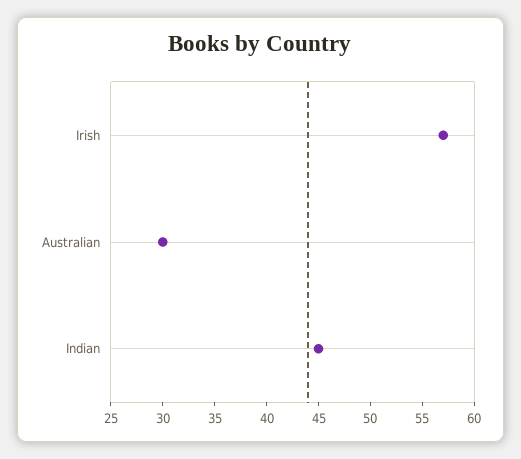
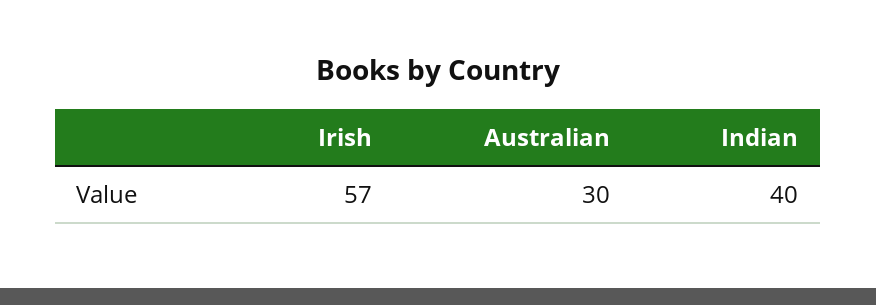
  {
    "Irish": 57,
    "Australian": 30,
-   "Indian": 45
+   "Indian": 40
  }

